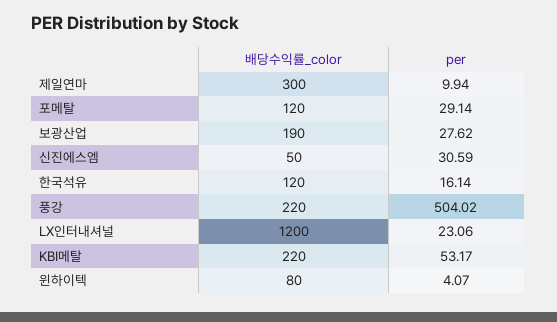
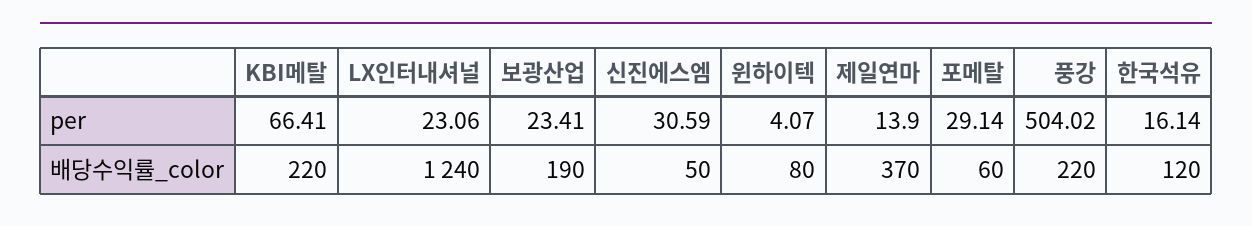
  {
    "배당수익률_color": {
-     "제일연마": 300,
+     "제일연마": 370,
-     "포메탈": 120,
+     "포메탈": 60,
      "보광산업": 190,
      "신진에스엠": 50,
      "한국석유": 120,
      "풍강": 220,
-     "LX인터내셔널": 1200,
+     "LX인터내셔널": 1240,
      "KBI메탈": 220,
      "윈하이텍": 80
    },
    "per": {
-     "제일연마": 9.94,
+     "제일연마": 13.9,
      "포메탈": 29.14,
-     "보광산업": 27.62,
+     "보광산업": 23.41,
      "신진에스엠": 30.59,
      "한국석유": 16.14,
      "풍강": 504.02,
      "LX인터내셔널": 23.06,
-     "KBI메탈": 53.17,
+     "KBI메탈": 66.41,
      "윈하이텍": 4.07
    }
  }

